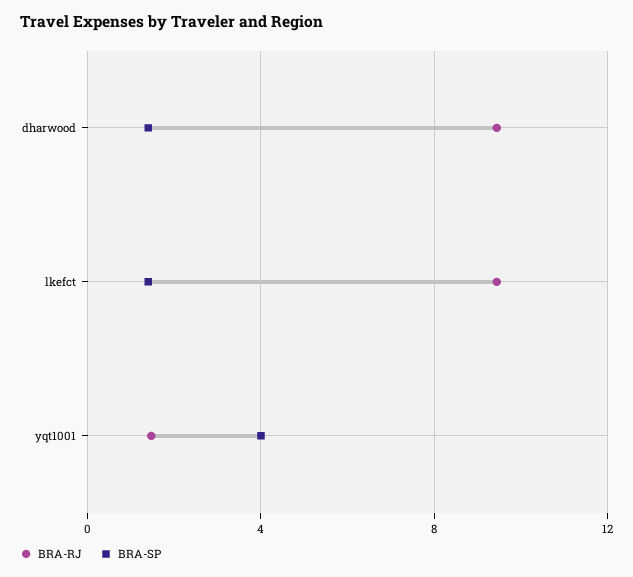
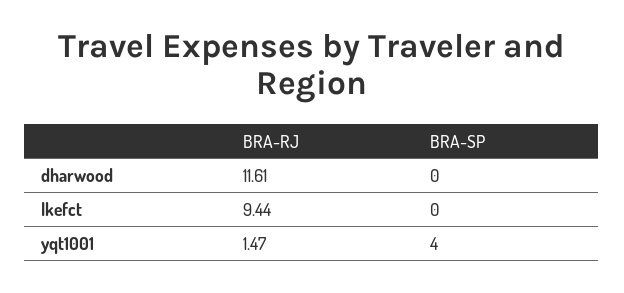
  {
    "BRA-RJ": {
-     "dharwood": 9.5,
+     "dharwood": 11.61,
      "lkefct": 9.44,
      "yqt1001": 1.47
    },
    "BRA-SP": {
-     "dharwood": 1.5,
+     "dharwood": 0,
-     "lkefct": 1.5,
+     "lkefct": 0,
      "yqt1001": 4
    }
  }

